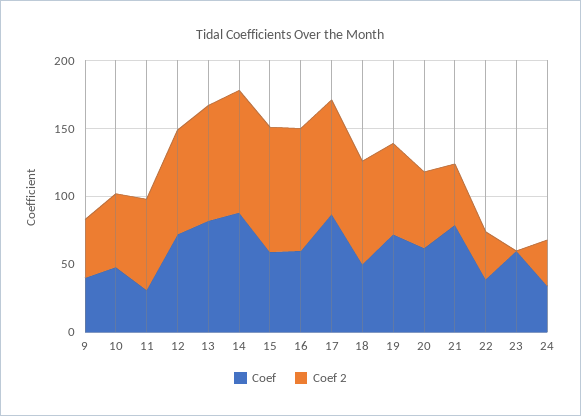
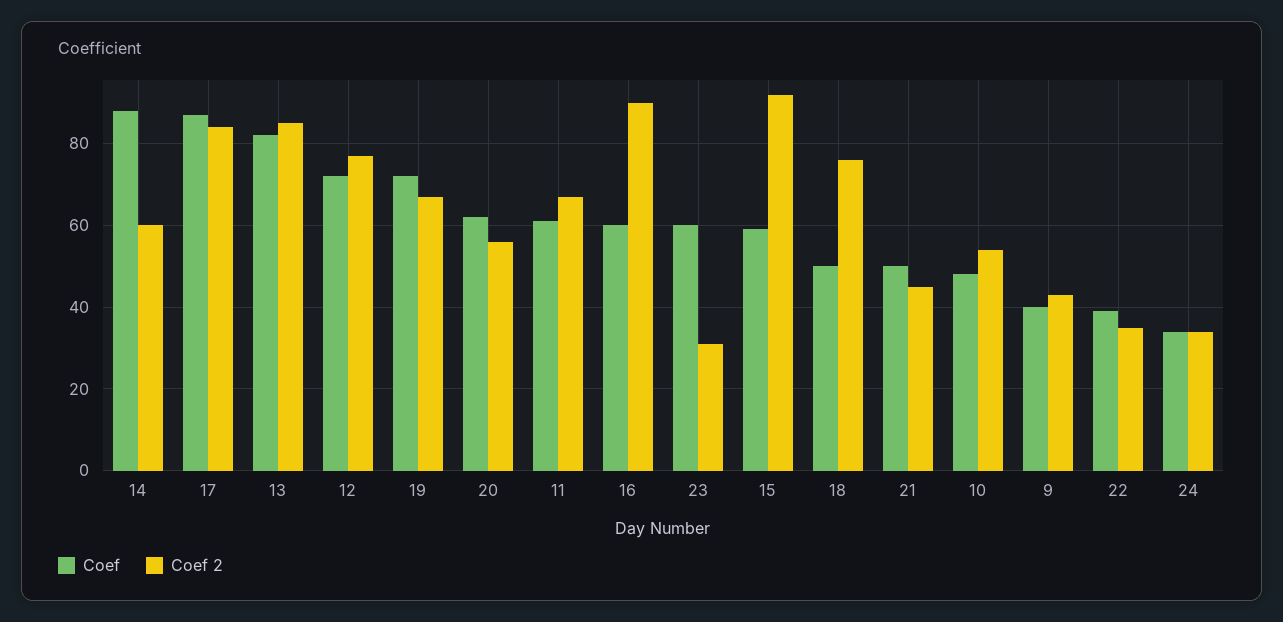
  {
    "Coef": {
      "9": 40,
      "10": 50,
-     "11": 30,
+     "11": 60,
      "12": 70,
      "13": 80,
      "14": 90,
      "15": 60,
      "16": 60,
      "17": 85,
      "18": 50,
      "19": 70,
      "20": 60,
-     "21": 80,
+     "21": 50,
      "22": 40,
      "23": 60,
      "24": 35
    },
    "Coef 2": {
      "9": 45,
      "10": 55,
      "11": 65,
      "12": 75,
      "13": 85,
-     "14": 90,
+     "14": 60,
      "15": 90,
      "16": 90,
      "17": 85,
      "18": 75,
      "19": 65,
      "20": 55,
      "21": 45,
      "22": 35,
-     "23": 0,
+     "23": 30,
      "24": 35
    }
  }

